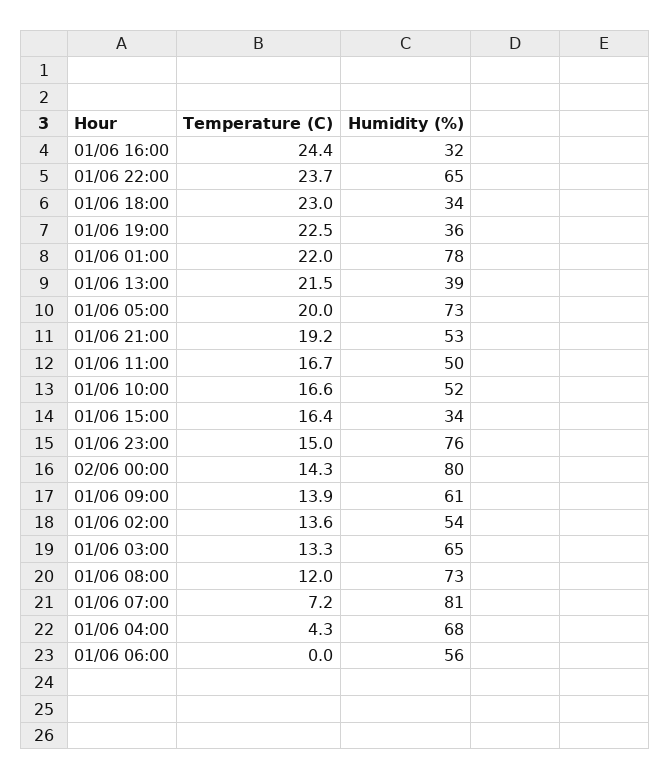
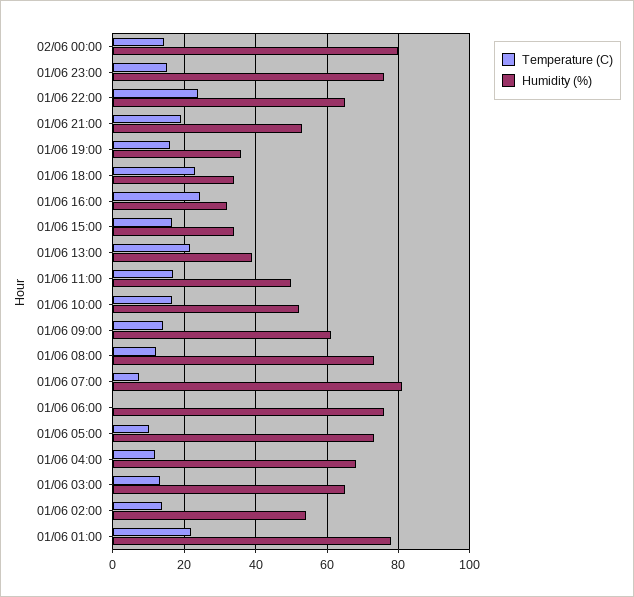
  {
    "Temperature (C)": {
      "01/06 16:00": 24.4,
      "01/06 22:00": 23.7,
      "01/06 18:00": 23,
-     "01/06 19:00": 22.5,
+     "01/06 19:00": 16,
      "01/06 01:00": 22,
      "01/06 13:00": 21.5,
-     "01/06 05:00": 20,
+     "01/06 05:00": 10,
      "01/06 21:00": 19.2,
      "01/06 11:00": 16.7,
      "01/06 10:00": 16.6,
      "01/06 15:00": 16.4,
      "01/06 23:00": 15,
      "02/06 00:00": 14.3,
      "01/06 09:00": 13.9,
      "01/06 02:00": 13.6,
      "01/06 03:00": 13.3,
      "01/06 08:00": 12,
      "01/06 07:00": 7.2,
-     "01/06 04:00": 4.3,
+     "01/06 04:00": 12,
      "01/06 06:00": 0
    },
    "Humidity (%)": {
      "01/06 16:00": 32,
      "01/06 22:00": 65,
      "01/06 18:00": 34,
      "01/06 19:00": 36,
      "01/06 01:00": 78,
      "01/06 13:00": 39,
      "01/06 05:00": 73,
      "01/06 21:00": 53,
      "01/06 11:00": 50,
      "01/06 10:00": 52,
      "01/06 15:00": 34,
      "01/06 23:00": 76,
      "02/06 00:00": 80,
      "01/06 09:00": 61,
      "01/06 02:00": 54,
      "01/06 03:00": 65,
      "01/06 08:00": 73,
      "01/06 07:00": 81,
      "01/06 04:00": 68,
-     "01/06 06:00": 56
+     "01/06 06:00": 76
    }
  }

